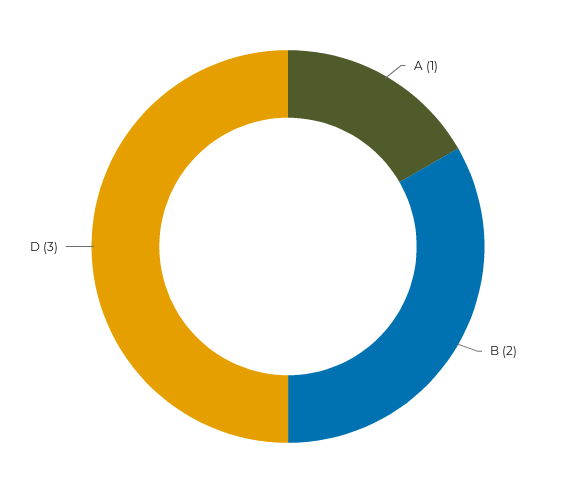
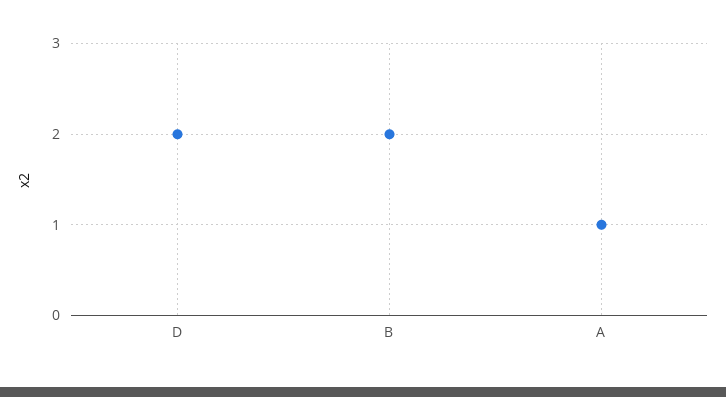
  {
    "A": 1,
    "B": 2,
-   "D": 3
+   "D": 2
  }

